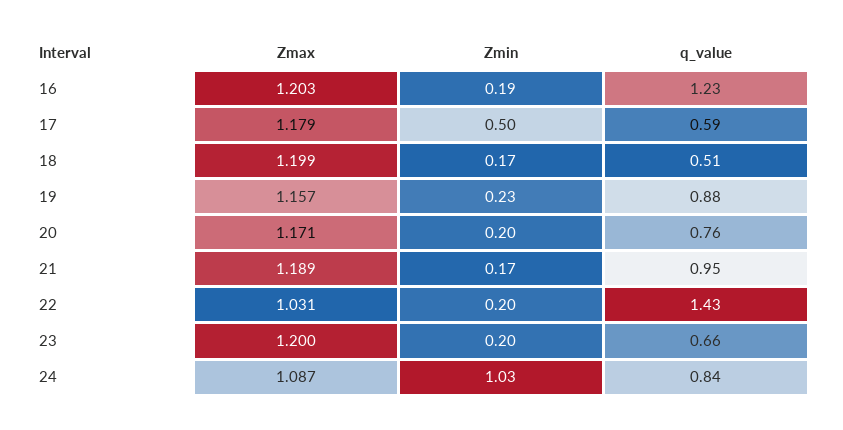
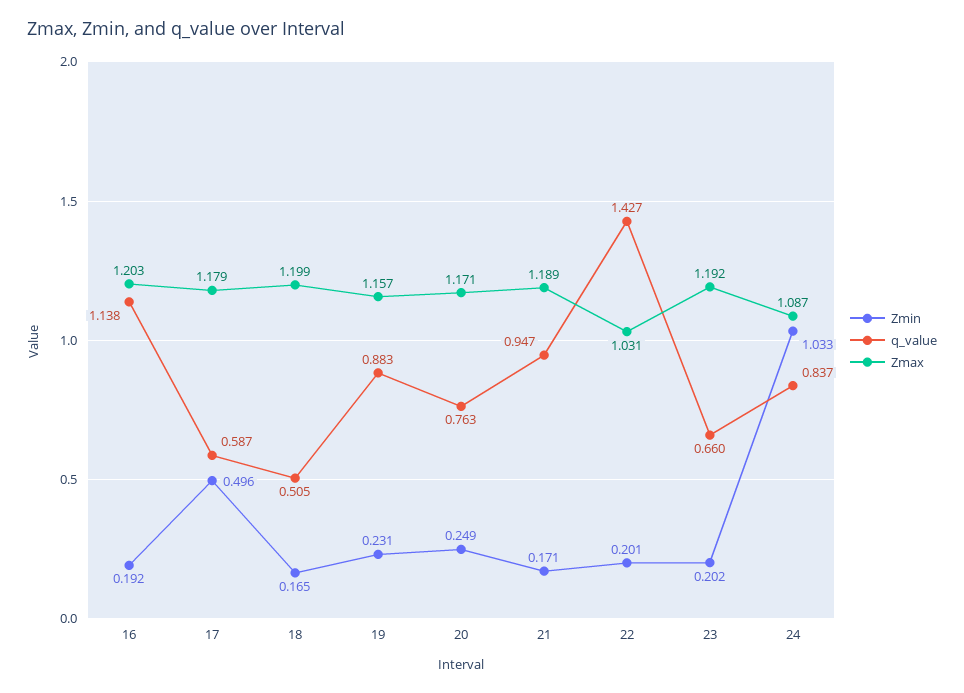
  {
    "Zmax": {
      "16": 1.203,
      "17": 1.179,
      "18": 1.199,
      "19": 1.157,
      "20": 1.171,
      "21": 1.189,
      "22": 1.031,
-     "23": 1.2,
+     "23": 1.192,
      "24": 1.087
    },
    "Zmin": {
      "16": 0.192,
      "17": 0.496,
      "18": 0.165,
      "19": 0.231,
-     "20": 0.2,
+     "20": 0.249,
      "21": 0.171,
      "22": 0.201,
      "23": 0.202,
      "24": 1.033
    },
    "q_value": {
-     "16": 1.23,
+     "16": 1.138,
      "17": 0.587,
      "18": 0.505,
      "19": 0.883,
      "20": 0.763,
      "21": 0.947,
      "22": 1.427,
      "23": 0.66,
      "24": 0.837
    }
  }

